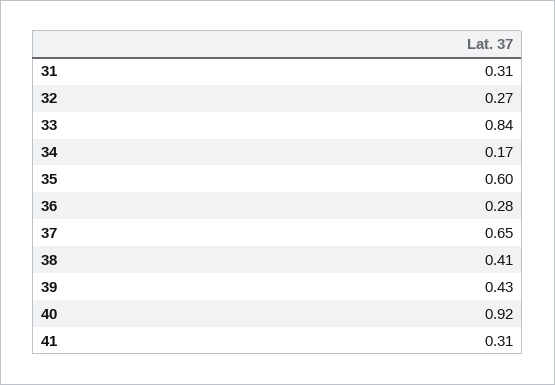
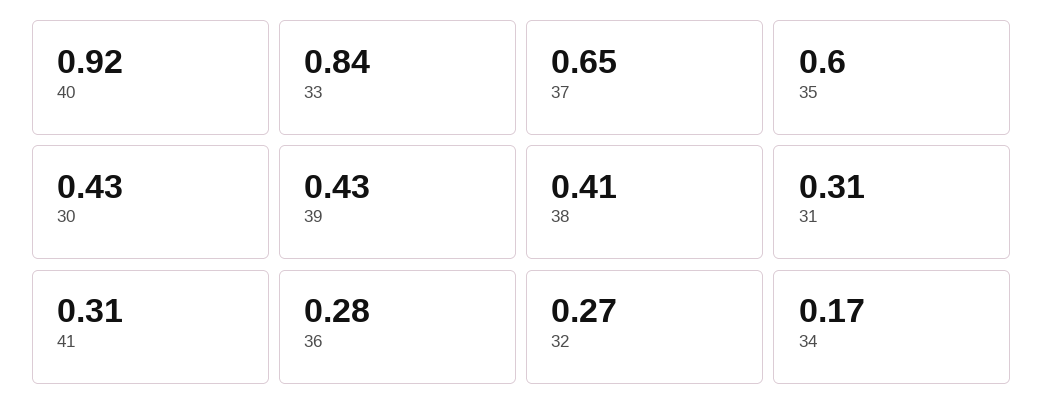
  {
    "31": 0.31,
    "32": 0.27,
    "33": 0.84,
    "34": 0.17,
    "35": 0.6,
    "36": 0.28,
    "37": 0.65,
    "38": 0.41,
    "39": 0.43,
    "40": 0.92,
-   "41": 0.31
+   "41": 0.31,
+   "30": 0.43
  }

